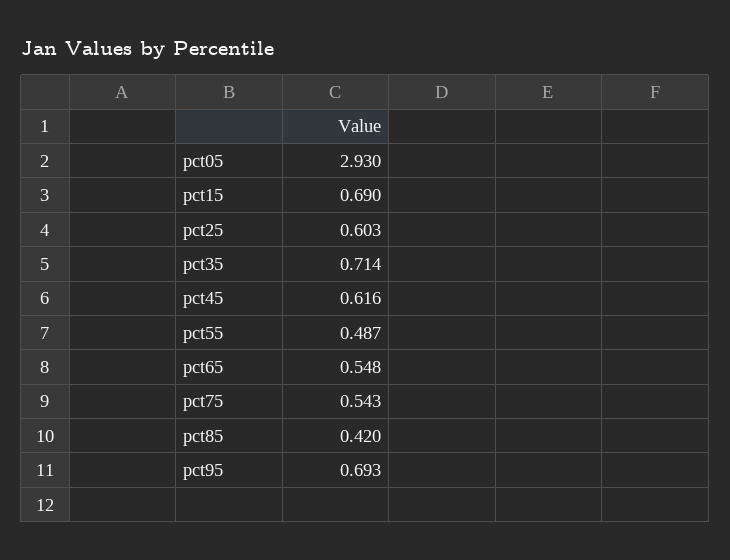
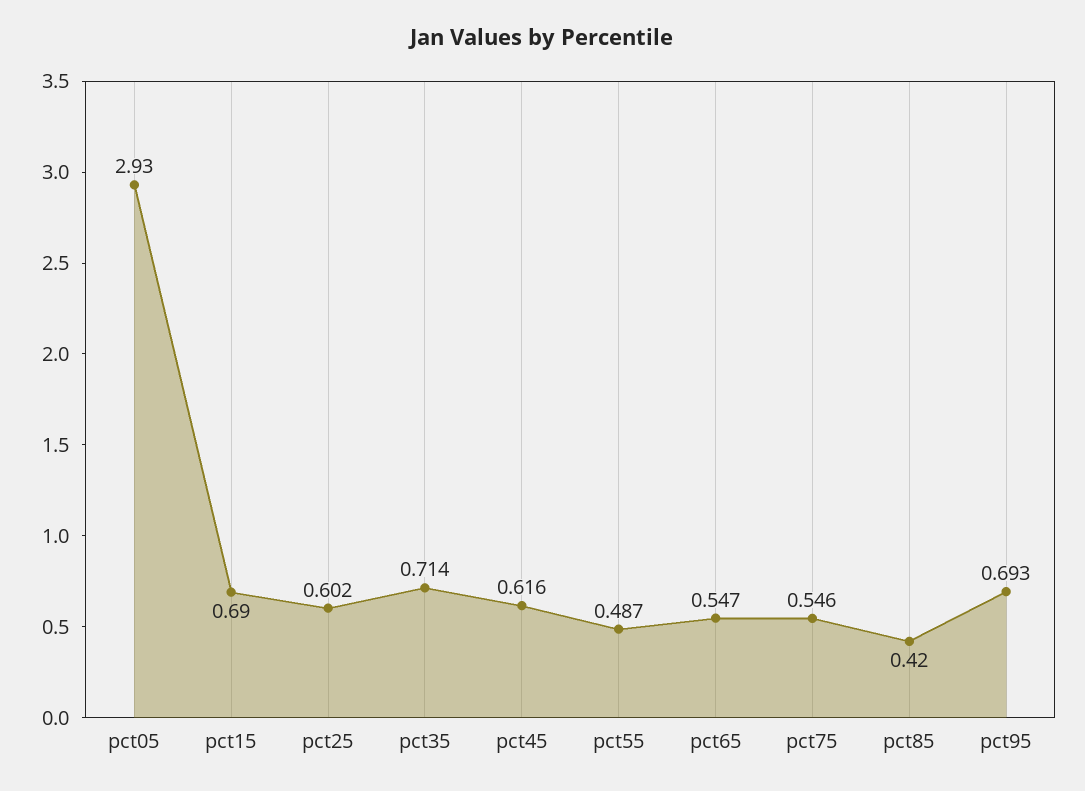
  {
    "pct05": 2.93,
    "pct15": 0.69,
-   "pct25": 0.603,
+   "pct25": 0.602,
    "pct35": 0.714,
    "pct45": 0.616,
    "pct55": 0.487,
-   "pct65": 0.548,
+   "pct65": 0.547,
-   "pct75": 0.543,
+   "pct75": 0.546,
    "pct85": 0.42,
    "pct95": 0.693
  }

